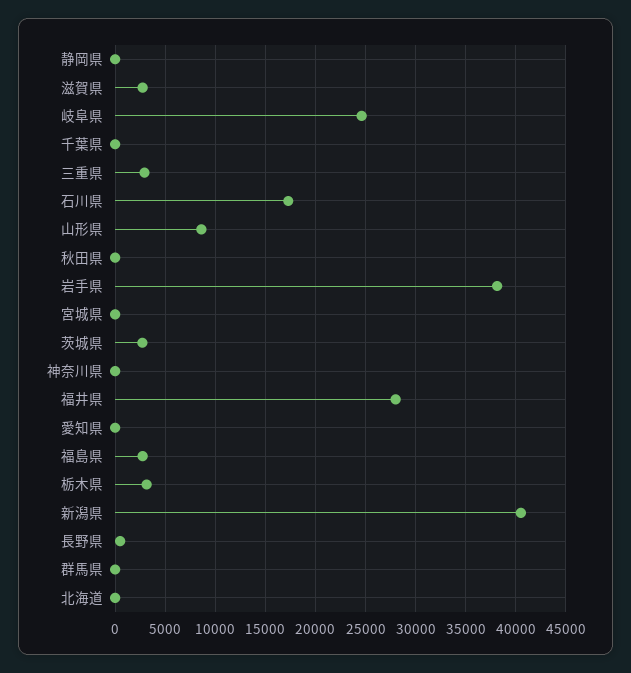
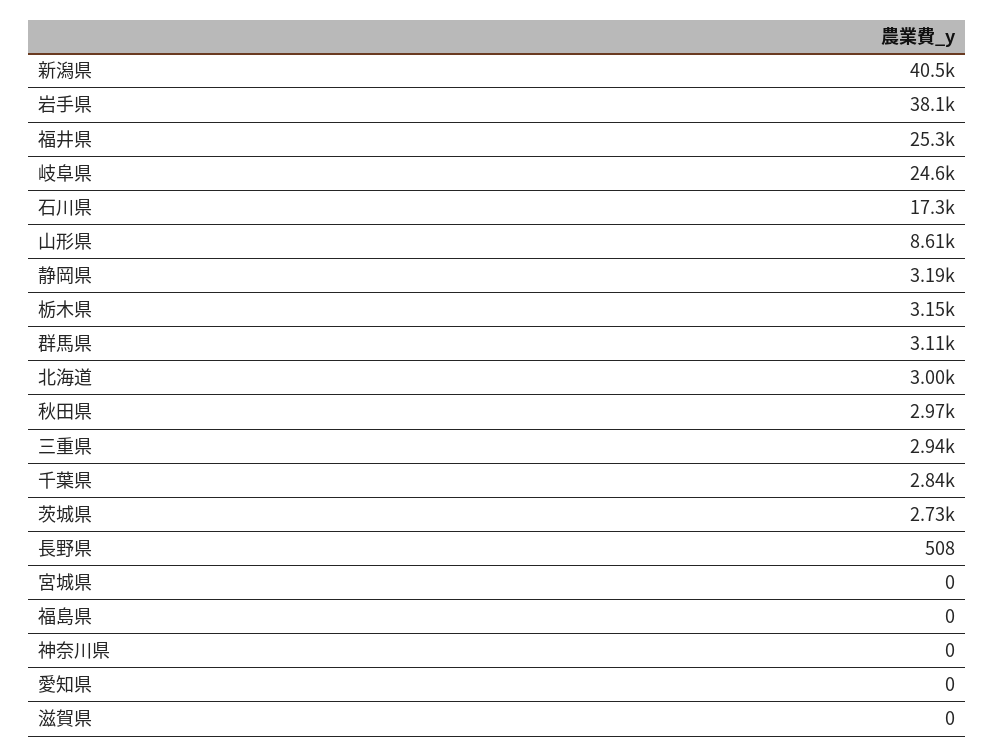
  {
-   "静岡県": 0,
+   "静岡県": 3190,
-   "滋賀県": 3000,
+   "滋賀県": 0,
    "岐阜県": 24600,
-   "千葉県": 0,
+   "千葉県": 2840,
    "三重県": 2940,
    "石川県": 17300,
    "山形県": 8610,
-   "秋田県": 0,
+   "秋田県": 2970,
    "岩手県": 38100,
    "宮城県": 0,
    "茨城県": 2730,
    "神奈川県": 0,
-   "福井県": 28000,
+   "福井県": 25300,
    "愛知県": 0,
-   "福島県": 3000,
+   "福島県": 0,
    "栃木県": 3150,
    "新潟県": 40500,
    "長野県": 508,
-   "群馬県": 0,
+   "群馬県": 3110,
-   "北海道": 0
+   "北海道": 3000
  }

